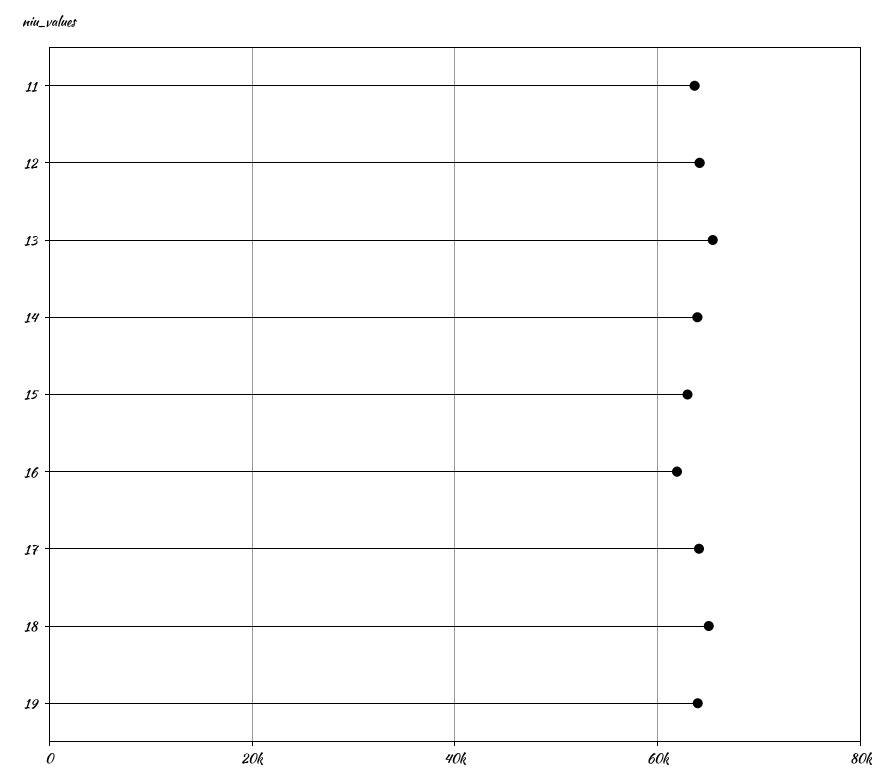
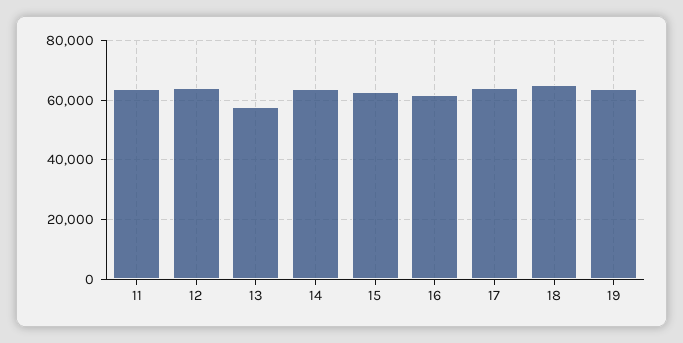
  {
    "11": 64000,
    "12": 64000,
-   "13": 66000,
+   "13": 57500,
    "14": 64000,
    "15": 62000,
    "16": 62000,
    "17": 64000,
    "18": 66000,
    "19": 64000
  }

